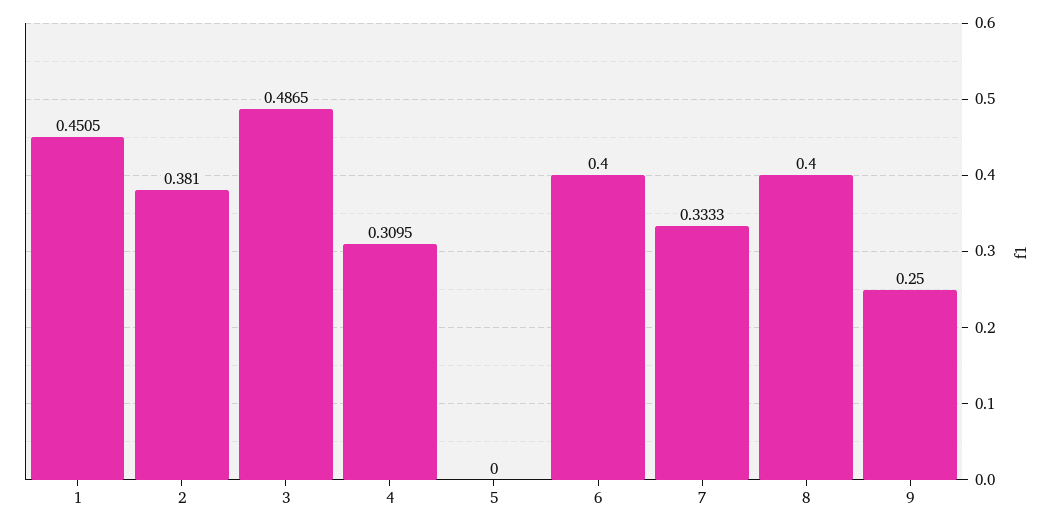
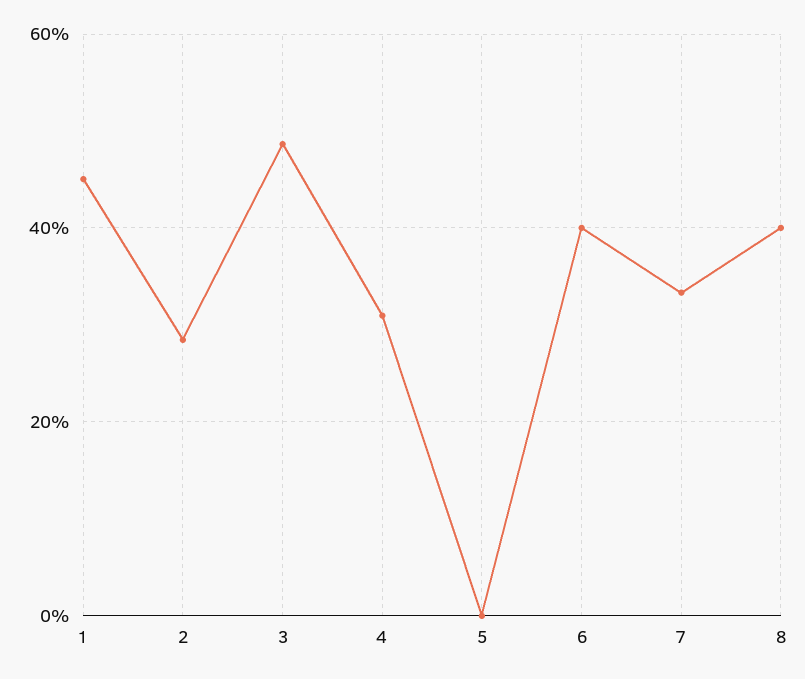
  {
    "1": 0.4505,
-   "2": 0.381,
+   "2": 0.28,
    "3": 0.4865,
    "4": 0.3095,
    "5": 0,
    "6": 0.4,
    "7": 0.3333,
-   "8": 0.4,
+   "8": 0.4
-   "9": 0.25
  }

